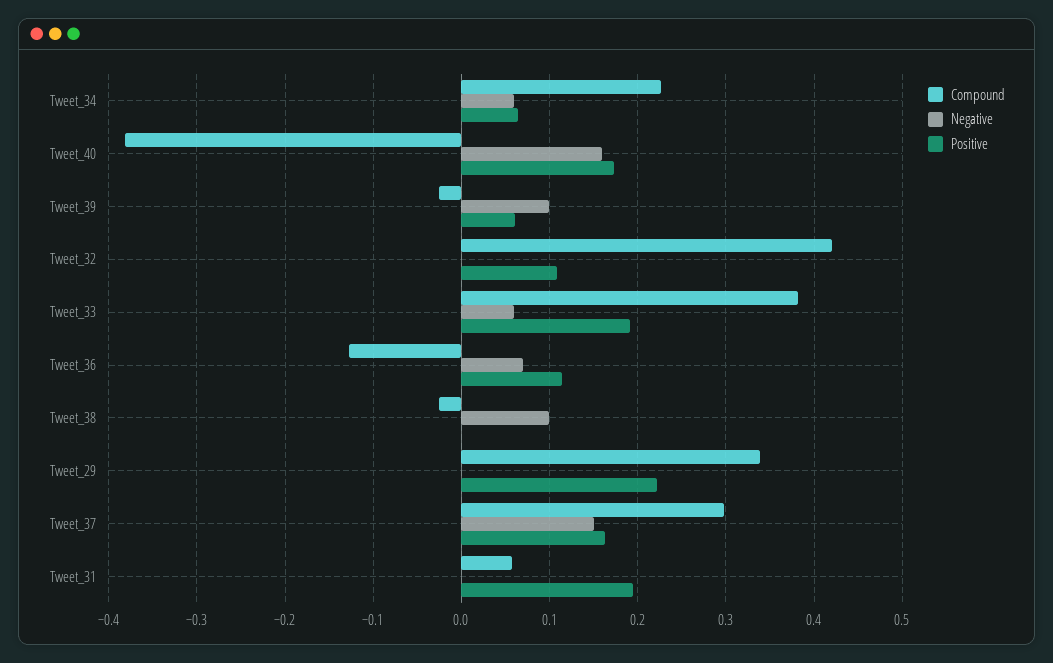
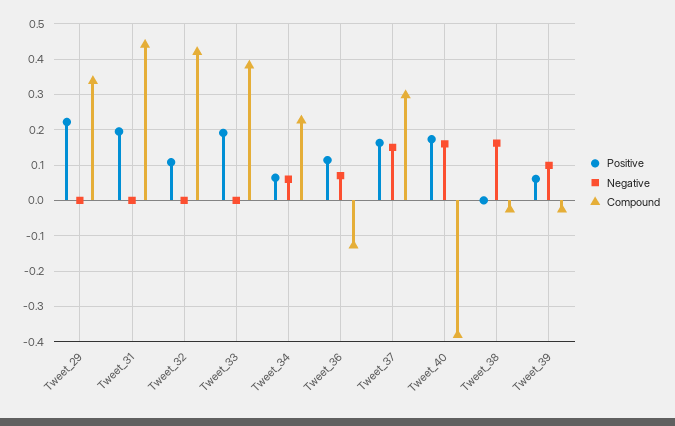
  {
    "Compound": {
      "Tweet_34": 0.23,
      "Tweet_40": -0.38,
      "Tweet_39": -0.03,
      "Tweet_32": 0.42,
      "Tweet_33": 0.38,
      "Tweet_36": -0.13,
      "Tweet_38": -0.03,
      "Tweet_29": 0.34,
      "Tweet_37": 0.3,
-     "Tweet_31": 0.06
+     "Tweet_31": 0.44
    },
    "Negative": {
      "Tweet_34": 0.06,
      "Tweet_40": 0.16,
      "Tweet_39": 0.1,
      "Tweet_32": 0,
-     "Tweet_33": 0.06,
+     "Tweet_33": 0,
      "Tweet_36": 0.07,
-     "Tweet_38": 0.1,
+     "Tweet_38": 0.16,
      "Tweet_29": 0,
      "Tweet_37": 0.15,
      "Tweet_31": 0
    },
    "Positive": {
      "Tweet_34": 0.06,
      "Tweet_40": 0.17,
      "Tweet_39": 0.06,
      "Tweet_32": 0.11,
      "Tweet_33": 0.19,
      "Tweet_36": 0.11,
      "Tweet_38": 0,
      "Tweet_29": 0.22,
      "Tweet_37": 0.16,
      "Tweet_31": 0.2
    }
  }

